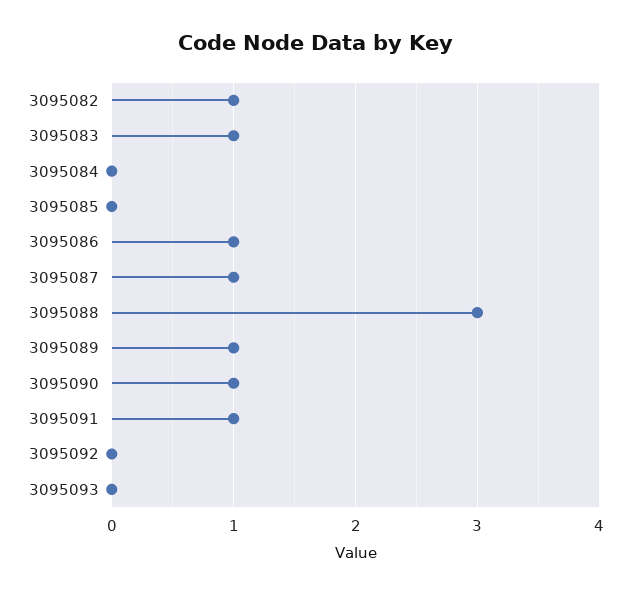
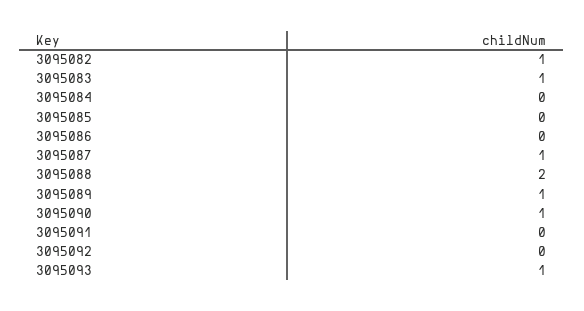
  {
    "3095082": 1,
    "3095083": 1,
    "3095084": 0,
    "3095085": 0,
-   "3095086": 1,
+   "3095086": 0,
    "3095087": 1,
-   "3095088": 3,
+   "3095088": 2,
    "3095089": 1,
    "3095090": 1,
-   "3095091": 1,
+   "3095091": 0,
    "3095092": 0,
-   "3095093": 0
+   "3095093": 1
  }

